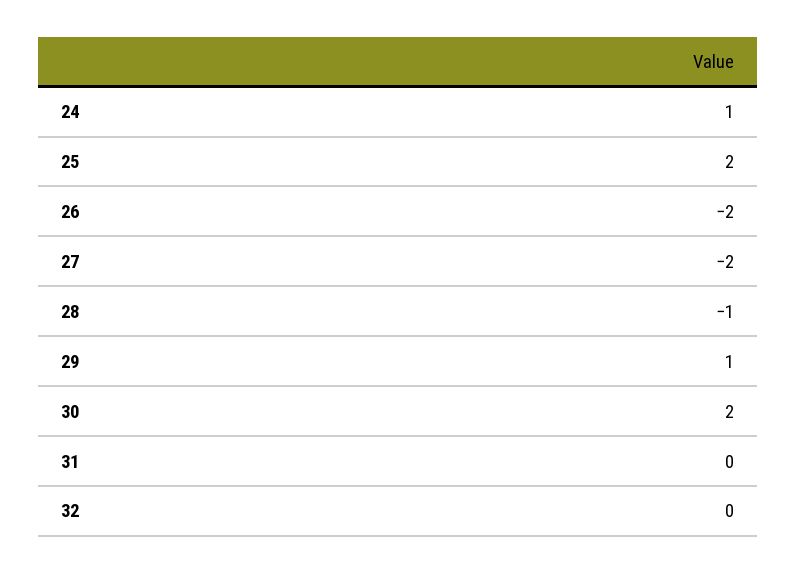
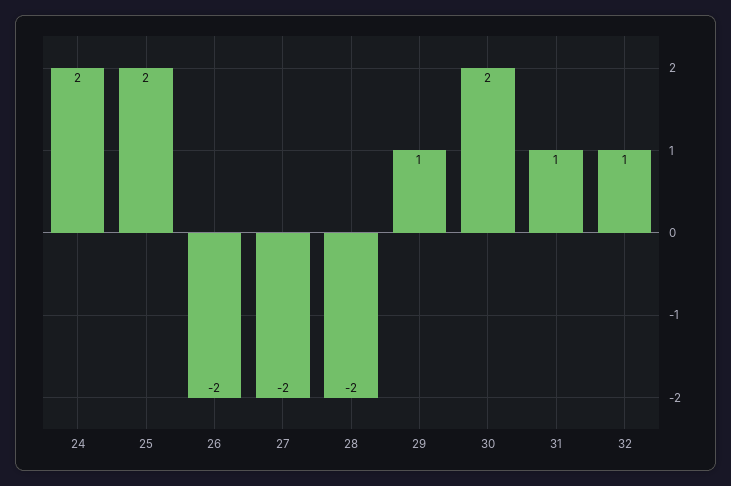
  {
-   "24": 1,
+   "24": 2,
    "25": 2,
    "26": -2,
    "27": -2,
-   "28": -1,
+   "28": -2,
    "29": 1,
    "30": 2,
-   "31": 0,
+   "31": 1,
-   "32": 0
+   "32": 1
  }

